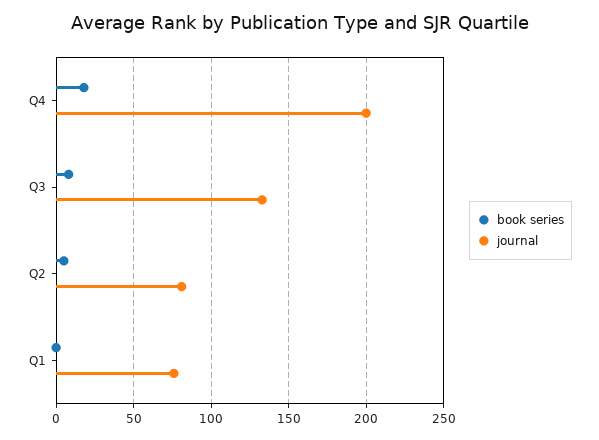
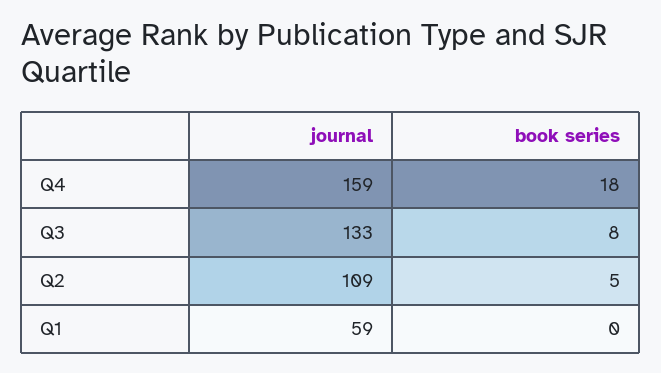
  {
    "book series": {
      "Q4": 18,
      "Q3": 8,
      "Q2": 5,
      "Q1": 0
    },
    "journal": {
-     "Q4": 200,
+     "Q4": 159,
      "Q3": 133,
-     "Q2": 80,
+     "Q2": 109,
-     "Q1": 75
+     "Q1": 59
    }
  }

